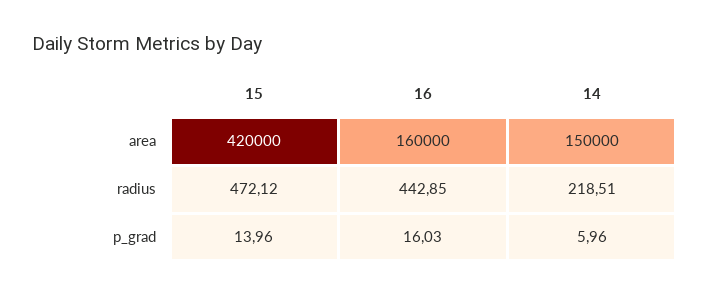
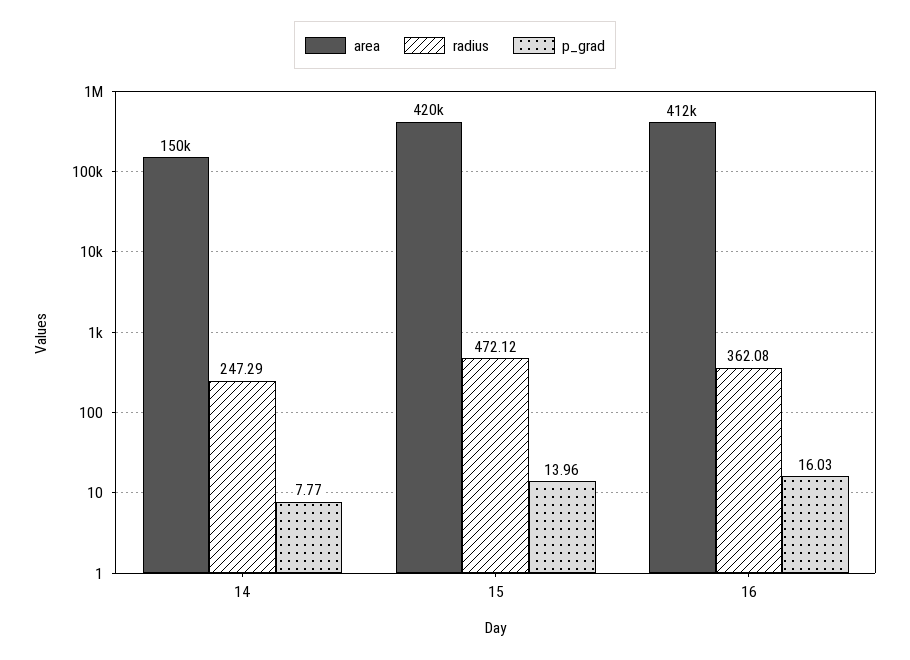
  {
    "area": {
      "15": 420000,
-     "16": 160000,
+     "16": 412000,
      "14": 150000
    },
    "radius": {
      "15": 472.12,
-     "16": 442.85,
+     "16": 362.08,
-     "14": 218.51
+     "14": 247.29
    },
    "p_grad": {
      "15": 13.96,
      "16": 16.03,
-     "14": 5.96
+     "14": 7.77
    }
  }

